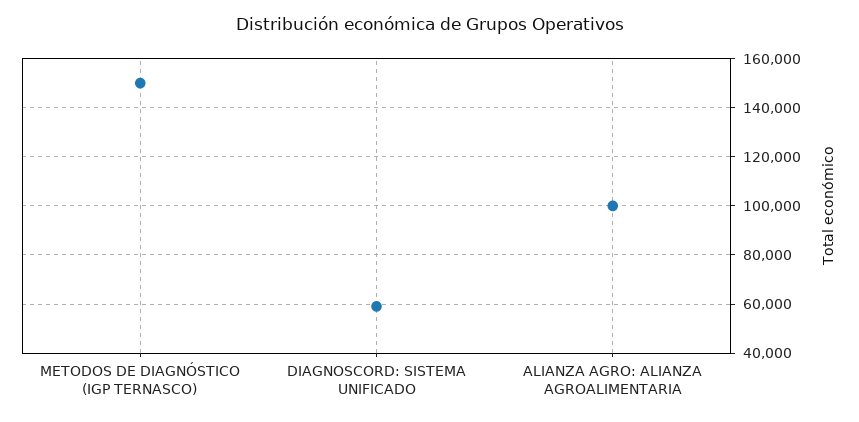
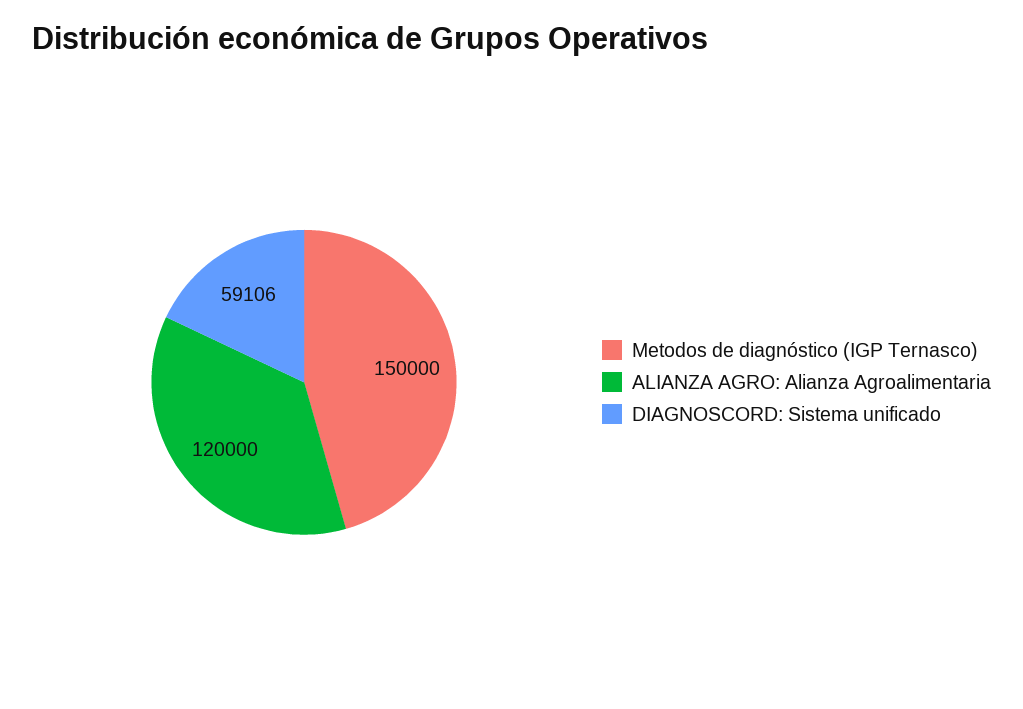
  {
    "METODOS DE DIAGNÓSTICO (IGP TERNASCO)": 150000,
    "DIAGNOSCORD: SISTEMA UNIFICADO": 59106,
-   "ALIANZA AGRO: ALIANZA AGROALIMENTARIA": 100000
+   "ALIANZA AGRO: ALIANZA AGROALIMENTARIA": 120000
  }

